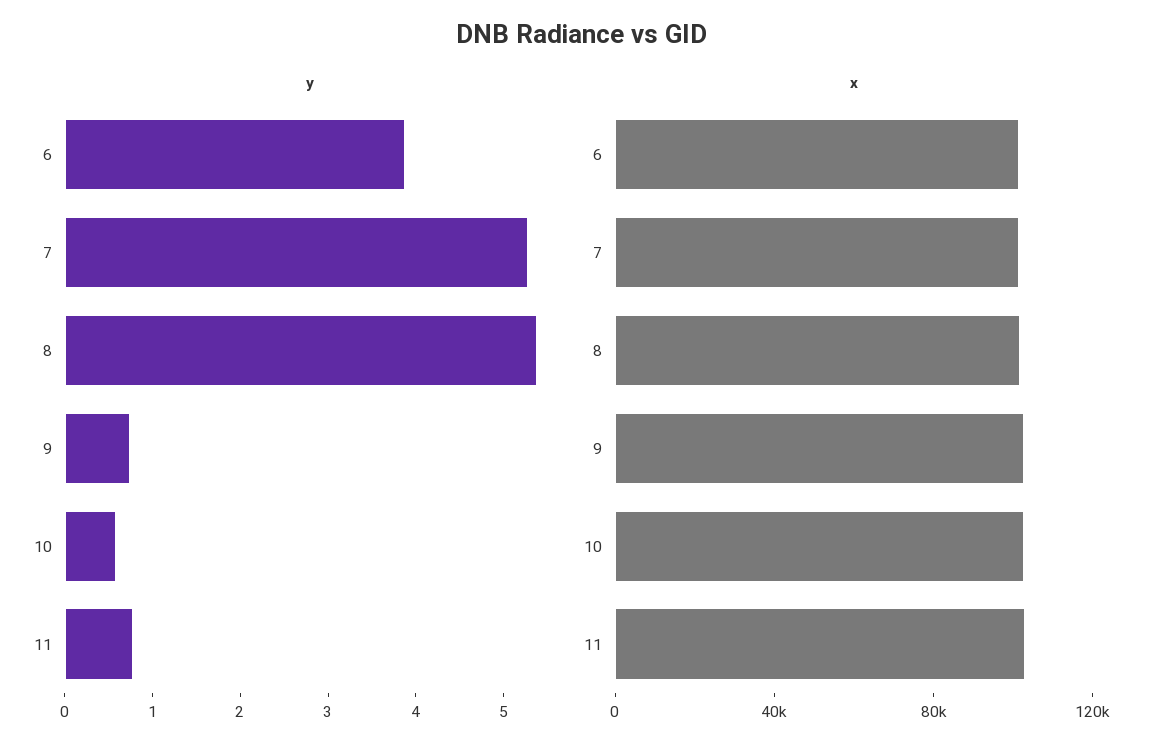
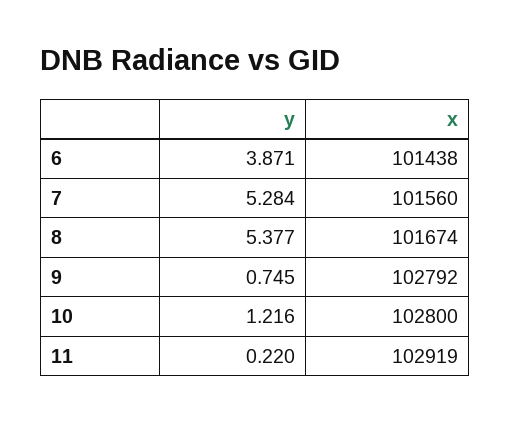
  {
    "y": {
      "6": 3.871,
      "7": 5.284,
      "8": 5.377,
      "9": 0.745,
-     "10": 0.6,
+     "10": 1.216,
-     "11": 0.8
+     "11": 0.22
    },
    "x": {
      "6": 101438,
      "7": 101560,
      "8": 101674,
      "9": 102792,
      "10": 102800,
      "11": 102919
    }
  }

